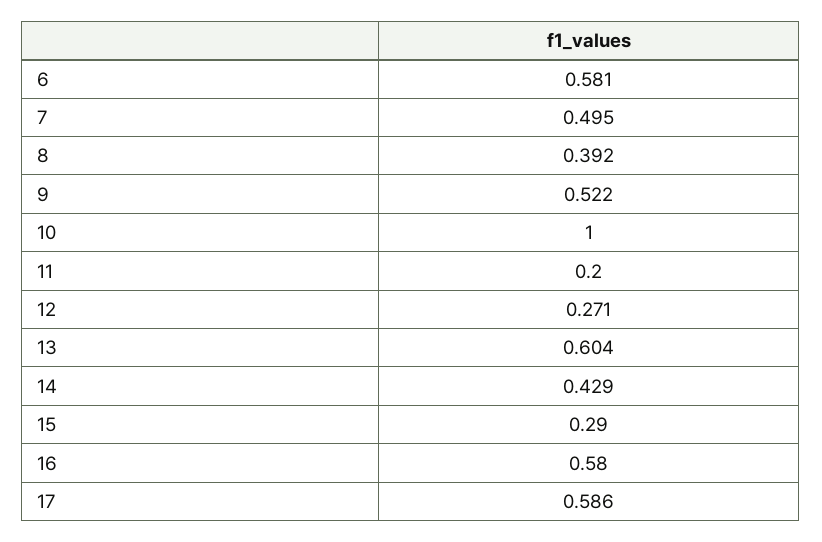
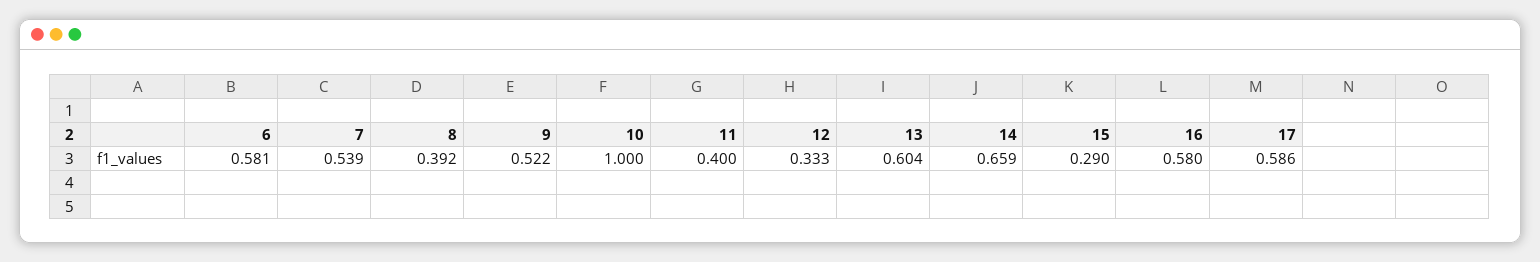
  {
    "6": 0.581,
-   "7": 0.495,
+   "7": 0.539,
    "8": 0.392,
    "9": 0.522,
    "10": 1,
-   "11": 0.2,
+   "11": 0.4,
-   "12": 0.271,
+   "12": 0.333,
    "13": 0.604,
-   "14": 0.429,
+   "14": 0.659,
    "15": 0.29,
    "16": 0.58,
    "17": 0.586
  }

